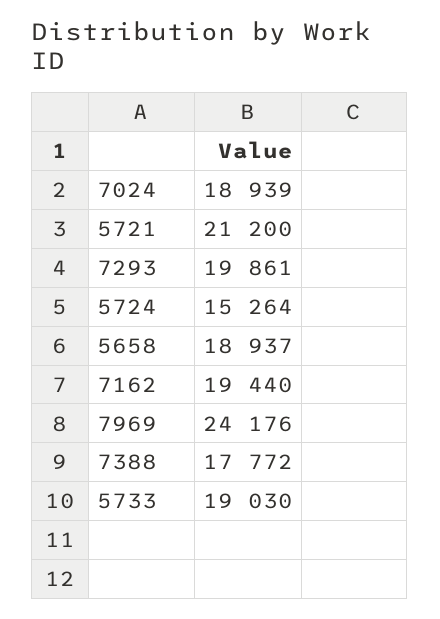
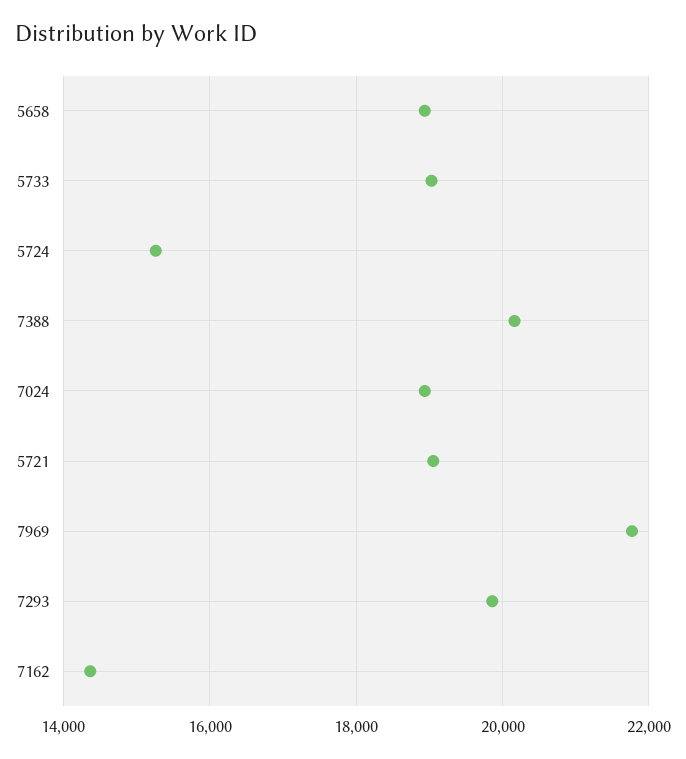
  {
    "7024": 18939,
-   "5721": 21200,
+   "5721": 19000,
    "7293": 19861,
    "5724": 15264,
    "5658": 18937,
-   "7162": 19440,
+   "7162": 14400,
-   "7969": 24176,
+   "7969": 21800,
-   "7388": 17772,
+   "7388": 20200,
    "5733": 19030
  }

